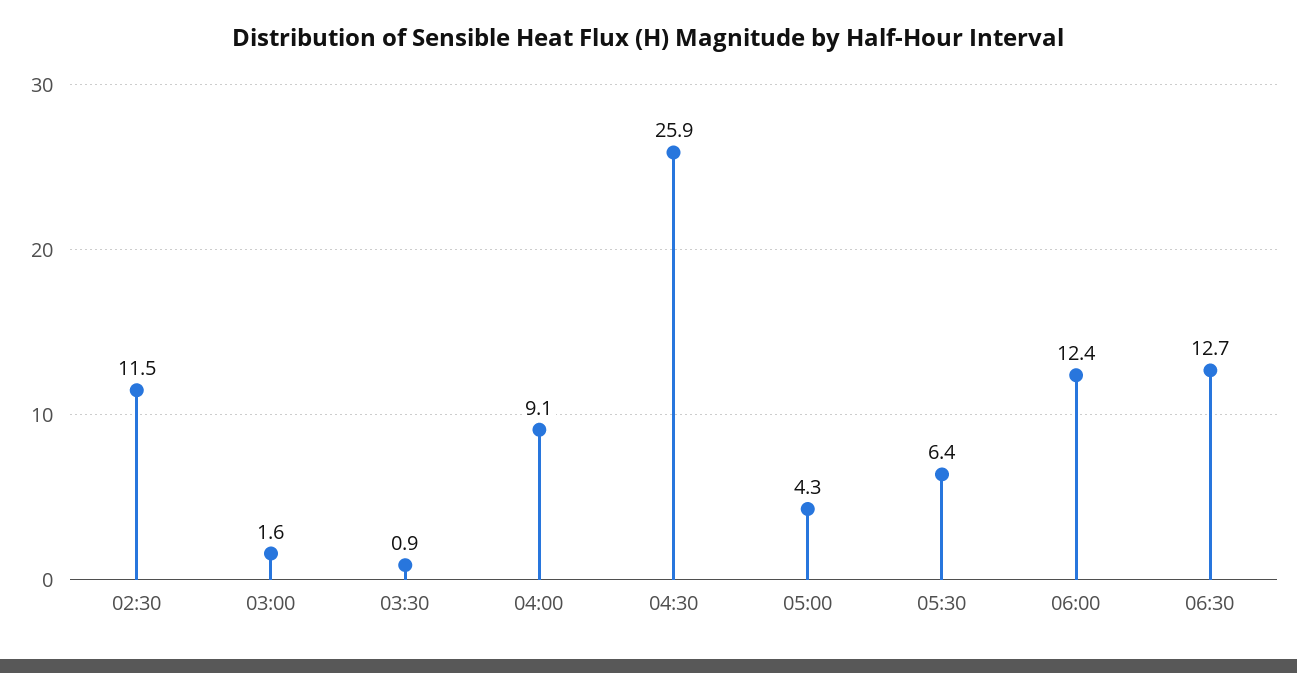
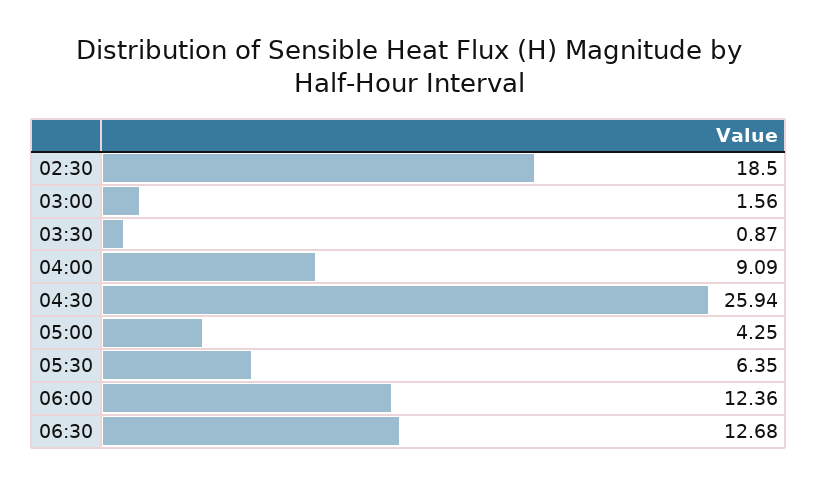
  {
-   "02:30": 11.5,
+   "02:30": 18.5,
    "03:00": 1.56,
    "03:30": 0.87,
    "04:00": 9.09,
    "04:30": 25.94,
    "05:00": 4.25,
    "05:30": 6.35,
    "06:00": 12.36,
    "06:30": 12.68
  }

